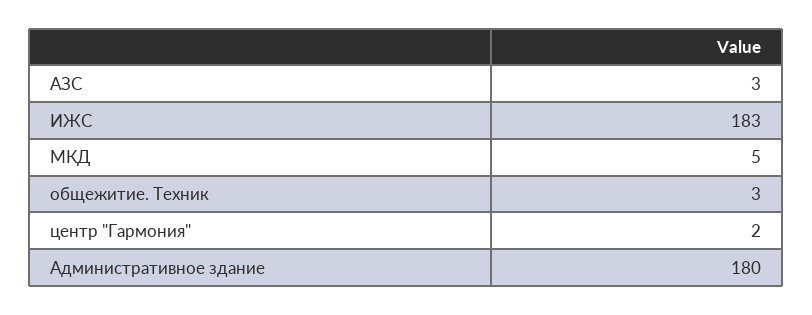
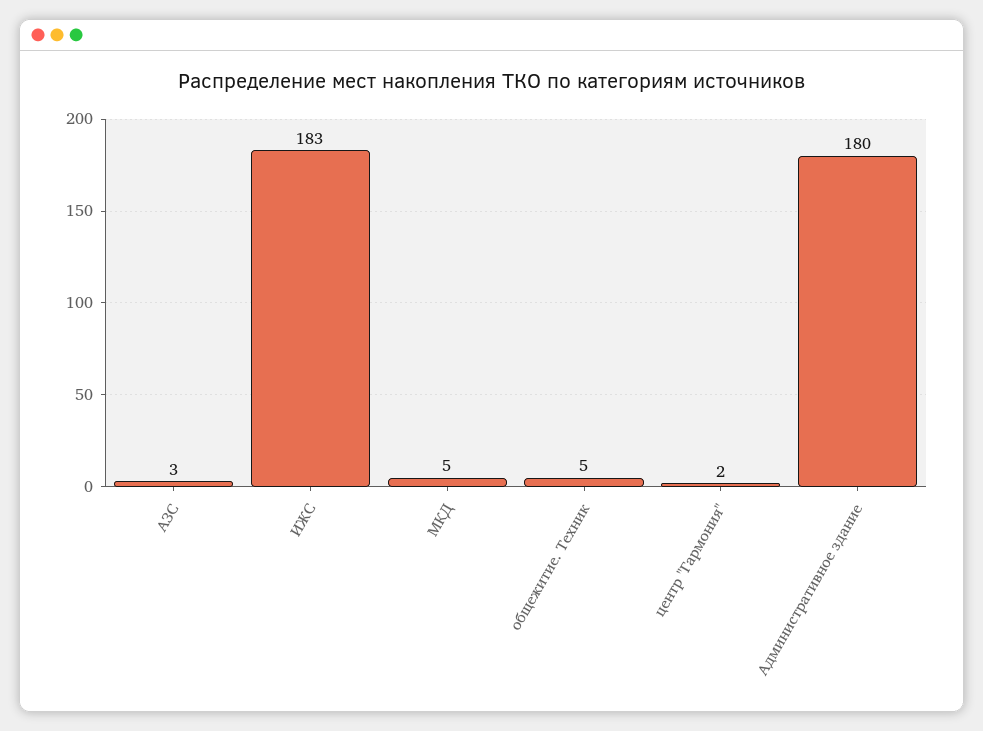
  {
    "АЗС": 3,
    "ИЖС": 183,
    "МКД": 5,
-   "общежитие. Техник": 3,
+   "общежитие. Техник": 5,
    "центр \"Гармония\"": 2,
    "Административное здание": 180
  }

